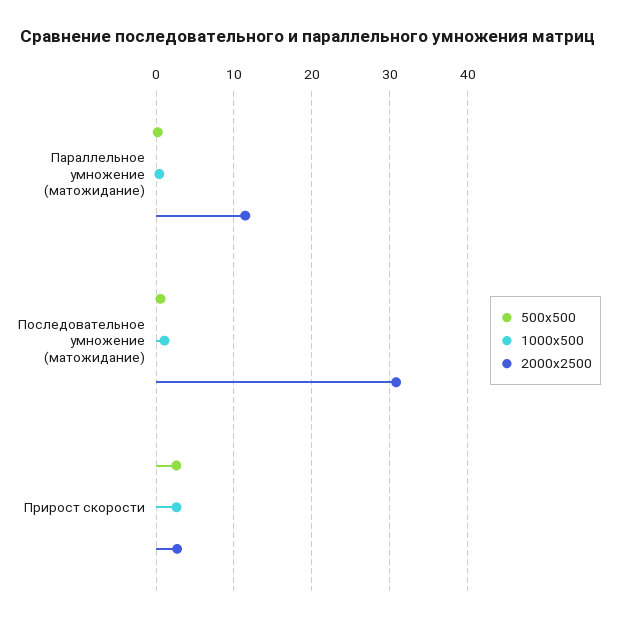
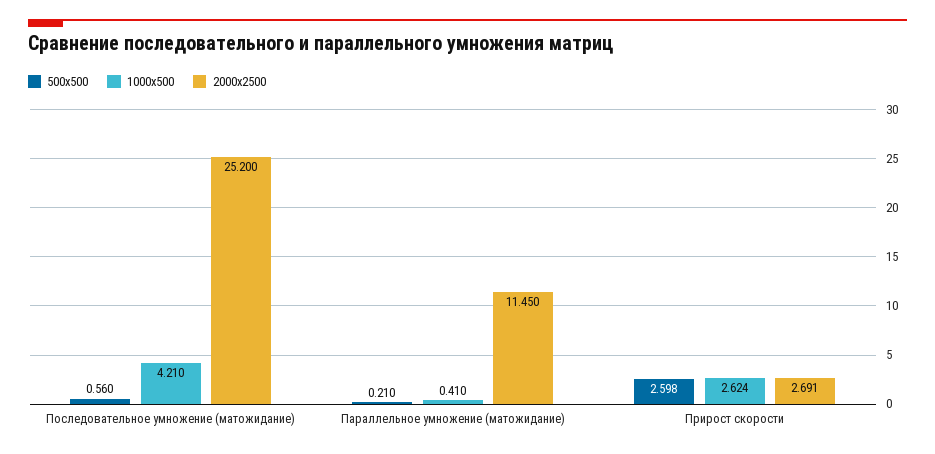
  {
    "500х500": {
      "Параллельное умножение (матожидание)": 0.21,
      "Последовательное умножение (матожидание)": 0.56,
      "Прирост скорости": 2.598
    },
    "1000х500": {
      "Параллельное умножение (матожидание)": 0.41,
-     "Последовательное умножение (матожидание)": 1,
+     "Последовательное умножение (матожидание)": 4.21,
      "Прирост скорости": 2.624
    },
    "2000х2500": {
      "Параллельное умножение (матожидание)": 11.45,
-     "Последовательное умножение (матожидание)": 31,
+     "Последовательное умножение (матожидание)": 25.2,
      "Прирост скорости": 2.691
    }
  }

